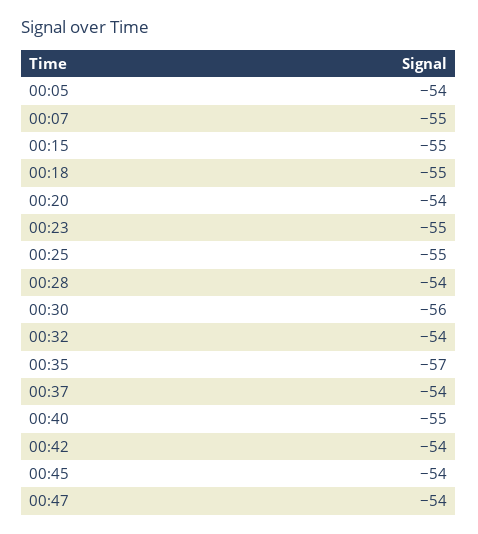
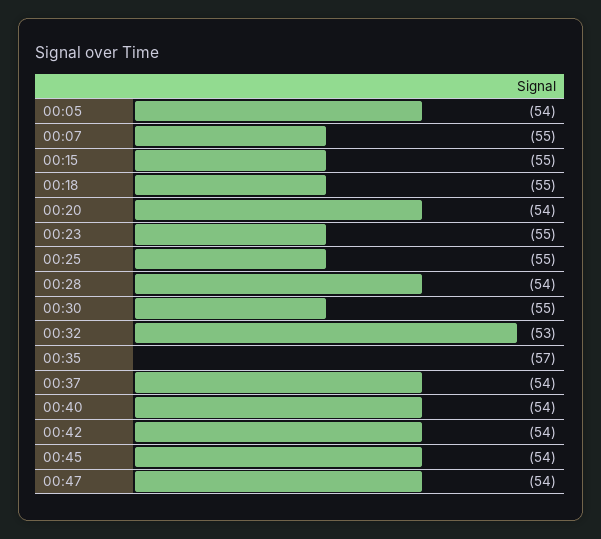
  {
    "00:05": -54,
    "00:07": -55,
    "00:15": -55,
    "00:18": -55,
    "00:20": -54,
    "00:23": -55,
    "00:25": -55,
    "00:28": -54,
-   "00:30": -56,
+   "00:30": -55,
-   "00:32": -54,
+   "00:32": -53,
    "00:35": -57,
    "00:37": -54,
-   "00:40": -55,
+   "00:40": -54,
    "00:42": -54,
    "00:45": -54,
    "00:47": -54
  }

